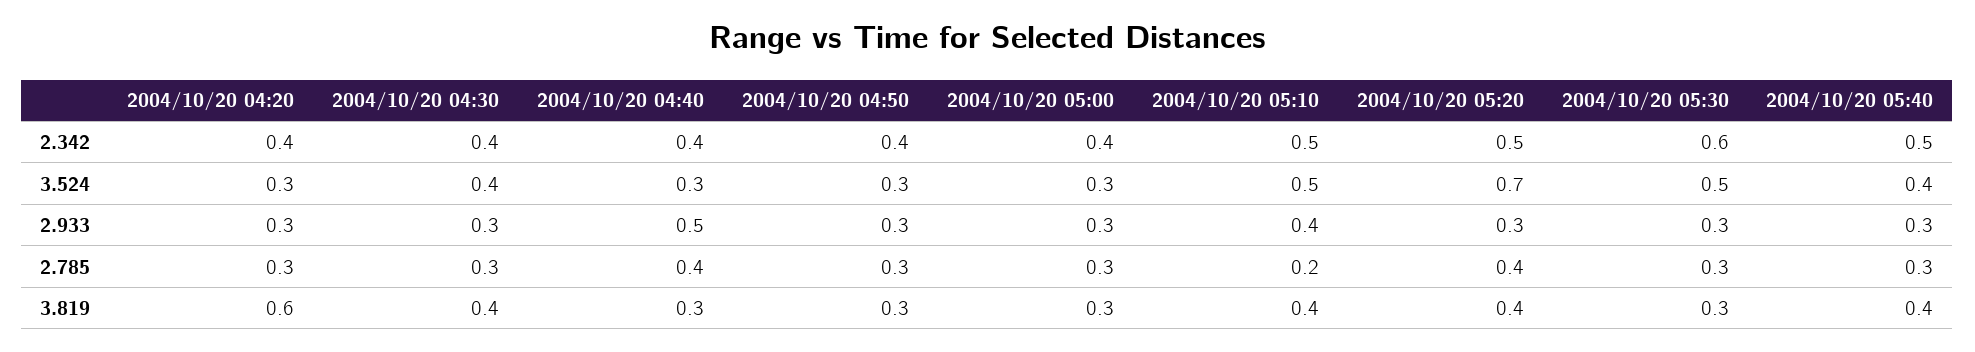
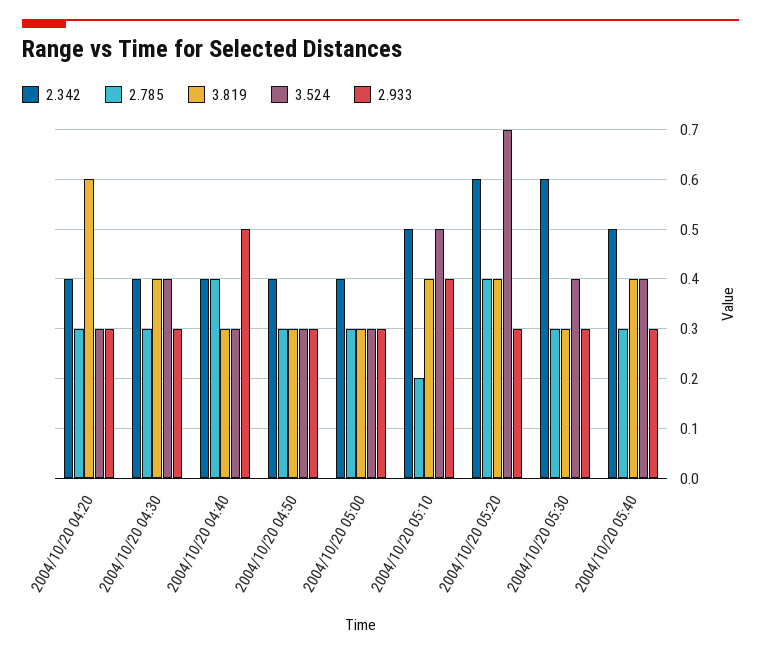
  {
    "2.342": {
      "2004/10/20 04:20": 0.4,
      "2004/10/20 04:30": 0.4,
      "2004/10/20 04:40": 0.4,
      "2004/10/20 04:50": 0.4,
      "2004/10/20 05:00": 0.4,
      "2004/10/20 05:10": 0.5,
-     "2004/10/20 05:20": 0.5,
+     "2004/10/20 05:20": 0.6,
      "2004/10/20 05:30": 0.6,
      "2004/10/20 05:40": 0.5
    },
    "3.524": {
      "2004/10/20 04:20": 0.3,
      "2004/10/20 04:30": 0.4,
      "2004/10/20 04:40": 0.3,
      "2004/10/20 04:50": 0.3,
      "2004/10/20 05:00": 0.3,
      "2004/10/20 05:10": 0.5,
      "2004/10/20 05:20": 0.7,
-     "2004/10/20 05:30": 0.5,
+     "2004/10/20 05:30": 0.4,
      "2004/10/20 05:40": 0.4
    },
    "2.933": {
      "2004/10/20 04:20": 0.3,
      "2004/10/20 04:30": 0.3,
      "2004/10/20 04:40": 0.5,
      "2004/10/20 04:50": 0.3,
      "2004/10/20 05:00": 0.3,
      "2004/10/20 05:10": 0.4,
      "2004/10/20 05:20": 0.3,
      "2004/10/20 05:30": 0.3,
      "2004/10/20 05:40": 0.3
    },
    "2.785": {
      "2004/10/20 04:20": 0.3,
      "2004/10/20 04:30": 0.3,
      "2004/10/20 04:40": 0.4,
      "2004/10/20 04:50": 0.3,
      "2004/10/20 05:00": 0.3,
      "2004/10/20 05:10": 0.2,
      "2004/10/20 05:20": 0.4,
      "2004/10/20 05:30": 0.3,
      "2004/10/20 05:40": 0.3
    },
    "3.819": {
      "2004/10/20 04:20": 0.6,
      "2004/10/20 04:30": 0.4,
      "2004/10/20 04:40": 0.3,
      "2004/10/20 04:50": 0.3,
      "2004/10/20 05:00": 0.3,
      "2004/10/20 05:10": 0.4,
      "2004/10/20 05:20": 0.4,
      "2004/10/20 05:30": 0.3,
      "2004/10/20 05:40": 0.4
    }
  }

